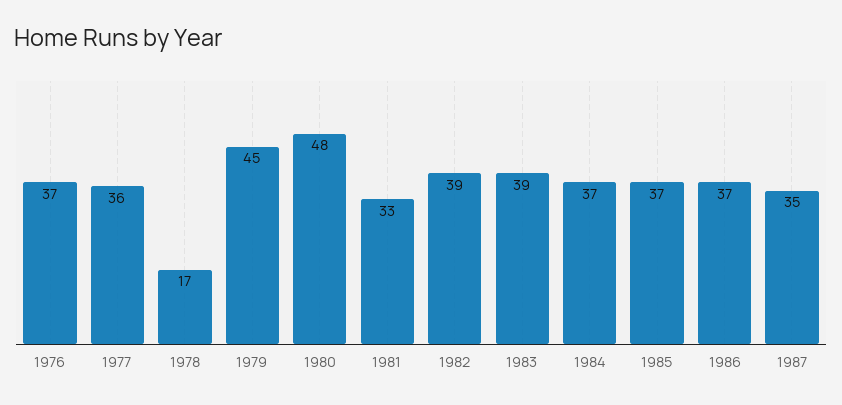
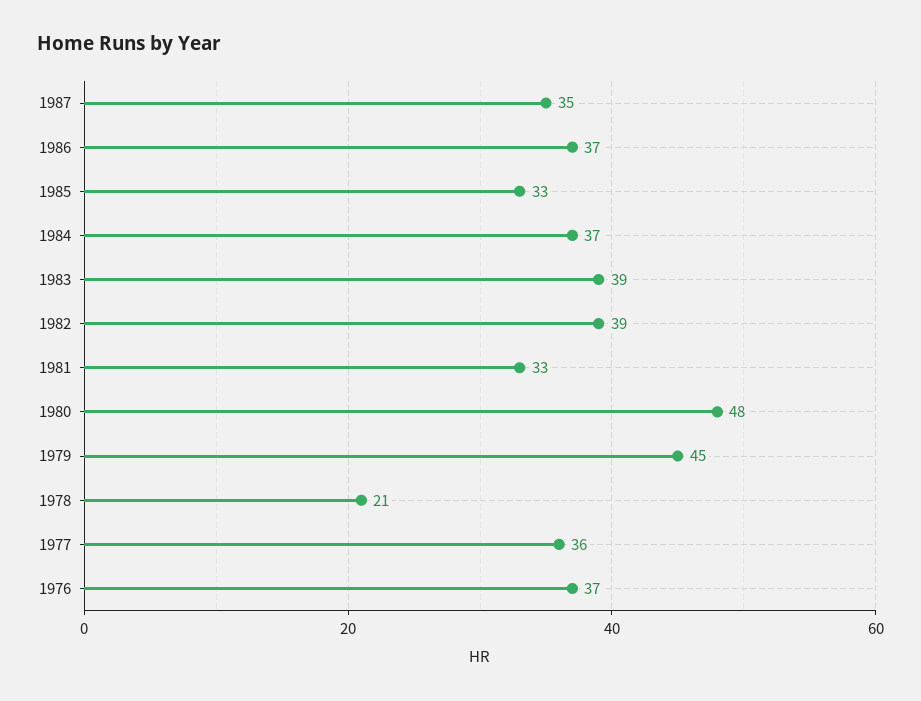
  {
    "1976": 37,
    "1977": 36,
-   "1978": 17,
+   "1978": 21,
    "1979": 45,
    "1980": 48,
    "1981": 33,
    "1982": 39,
    "1983": 39,
    "1984": 37,
-   "1985": 37,
+   "1985": 33,
    "1986": 37,
    "1987": 35
  }

